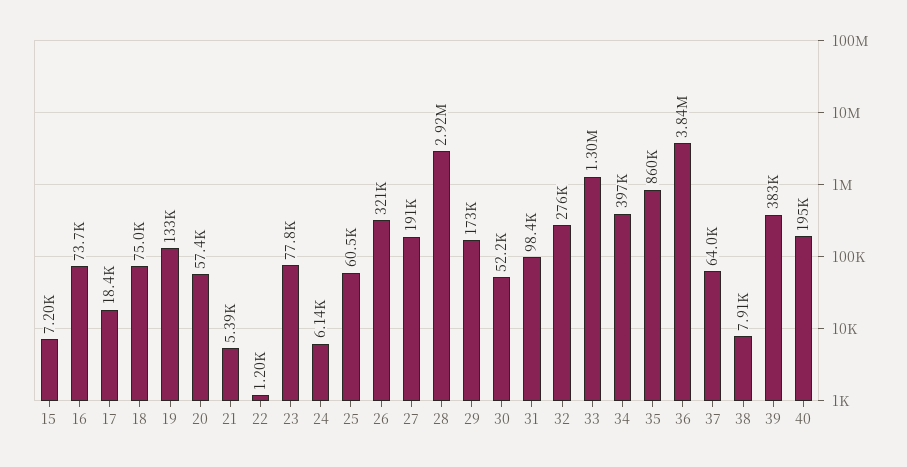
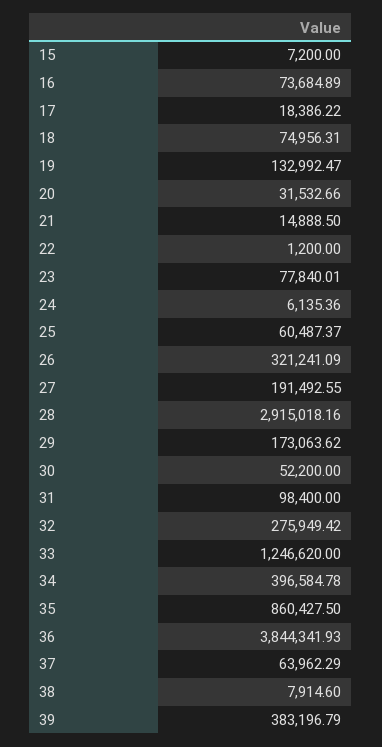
  {
    "15": 7200,
    "16": 73684.89,
    "17": 18386.22,
    "18": 74956.31,
    "19": 132992.47,
-   "20": 57400,
+   "20": 31532.66,
-   "21": 5390,
+   "21": 14888.5,
    "22": 1200,
    "23": 77840.01,
    "24": 6135.36,
    "25": 60487.37,
    "26": 321241.09,
    "27": 191492.55,
    "28": 2915018.16,
    "29": 173063.62,
    "30": 52200,
    "31": 98400,
    "32": 275949.42,
-   "33": 1300000,
+   "33": 1246620,
    "34": 396584.78,
    "35": 860427.5,
    "36": 3844341.93,
    "37": 63962.29,
    "38": 7914.6,
-   "39": 383196.79,
+   "39": 383196.79
-   "40": 195000
  }

